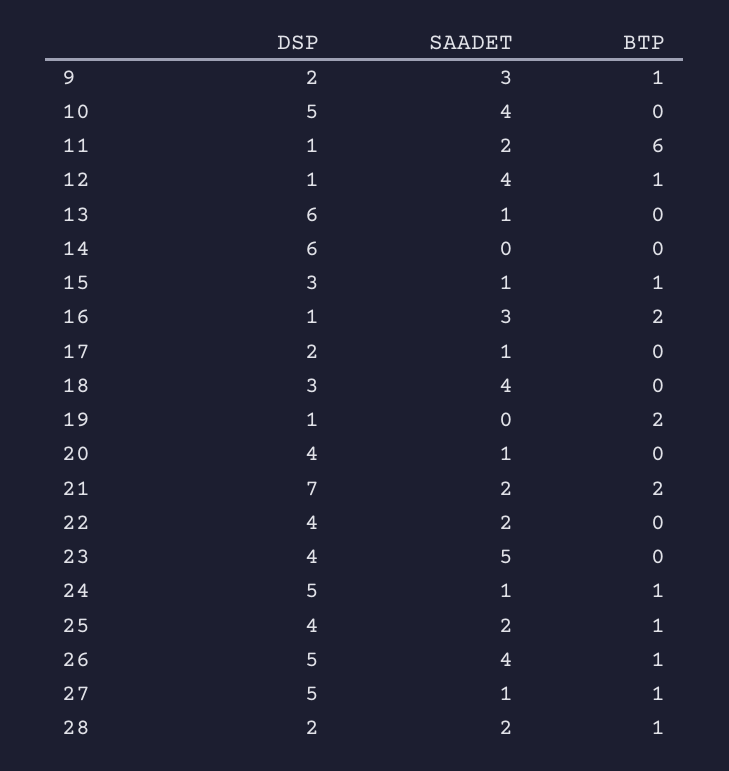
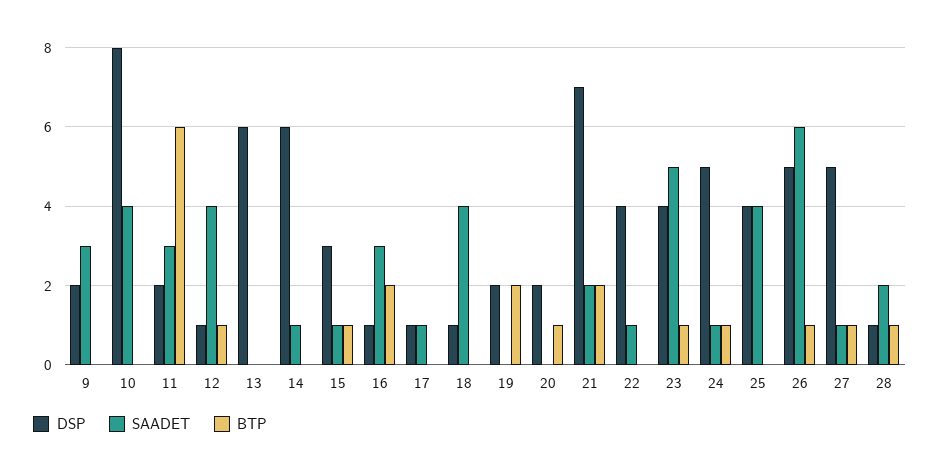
  {
    "DSP": {
      "9": 2,
-     "10": 5,
+     "10": 8,
-     "11": 1,
+     "11": 2,
      "12": 1,
      "13": 6,
      "14": 6,
      "15": 3,
      "16": 1,
-     "17": 2,
+     "17": 1,
-     "18": 3,
+     "18": 1,
-     "19": 1,
+     "19": 2,
-     "20": 4,
+     "20": 2,
      "21": 7,
      "22": 4,
      "23": 4,
      "24": 5,
      "25": 4,
      "26": 5,
      "27": 5,
-     "28": 2
+     "28": 1
    },
    "SAADET": {
      "9": 3,
      "10": 4,
-     "11": 2,
+     "11": 3,
      "12": 4,
-     "13": 1,
+     "13": 0,
-     "14": 0,
+     "14": 1,
      "15": 1,
      "16": 3,
      "17": 1,
      "18": 4,
      "19": 0,
-     "20": 1,
+     "20": 0,
      "21": 2,
-     "22": 2,
+     "22": 1,
      "23": 5,
      "24": 1,
-     "25": 2,
+     "25": 4,
-     "26": 4,
+     "26": 6,
      "27": 1,
      "28": 2
    },
    "BTP": {
-     "9": 1,
+     "9": 0,
      "10": 0,
      "11": 6,
      "12": 1,
      "13": 0,
      "14": 0,
      "15": 1,
      "16": 2,
      "17": 0,
      "18": 0,
      "19": 2,
-     "20": 0,
+     "20": 1,
      "21": 2,
      "22": 0,
-     "23": 0,
+     "23": 1,
      "24": 1,
-     "25": 1,
+     "25": 0,
      "26": 1,
      "27": 1,
      "28": 1
    }
  }

